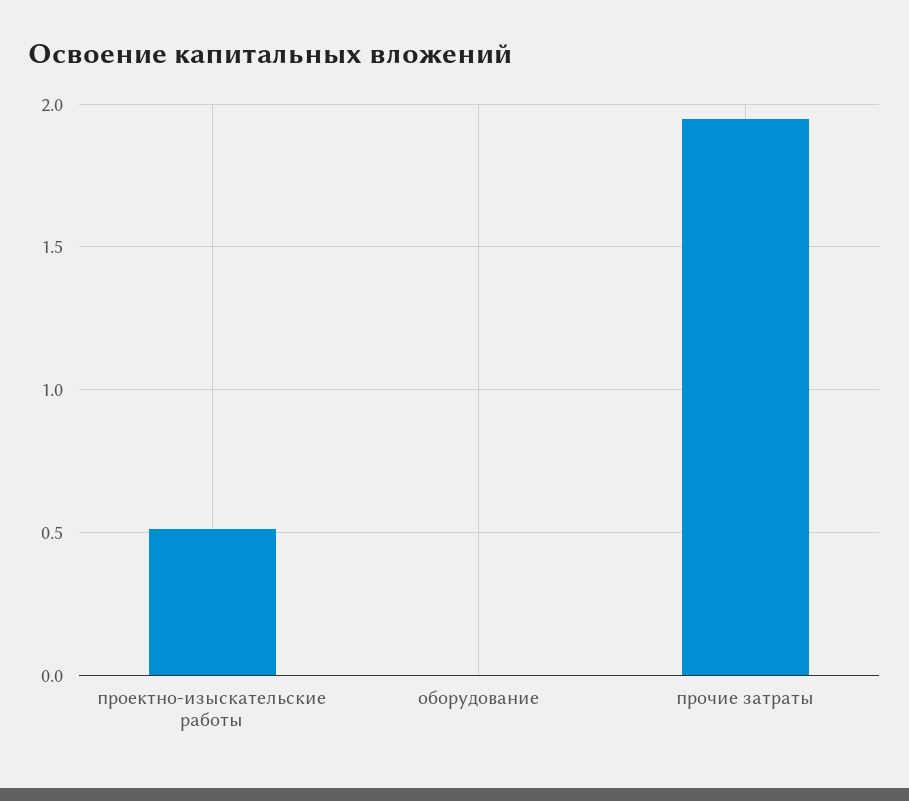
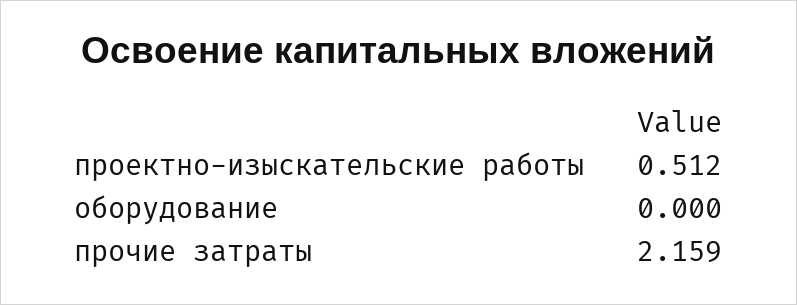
  {
    "проектно-изыскательские работы": 0.512,
    "оборудование": 0,
-   "прочие затраты": 1.95
+   "прочие затраты": 2.159
  }

